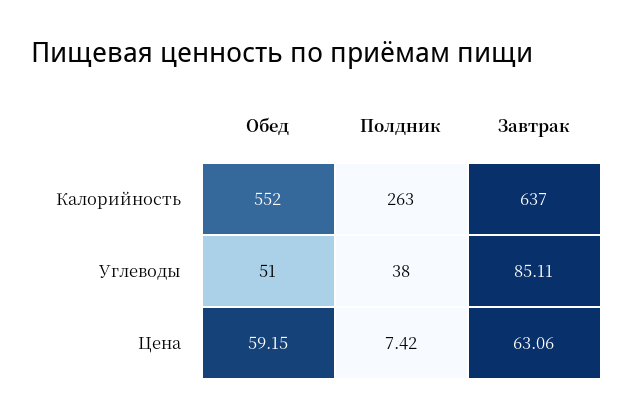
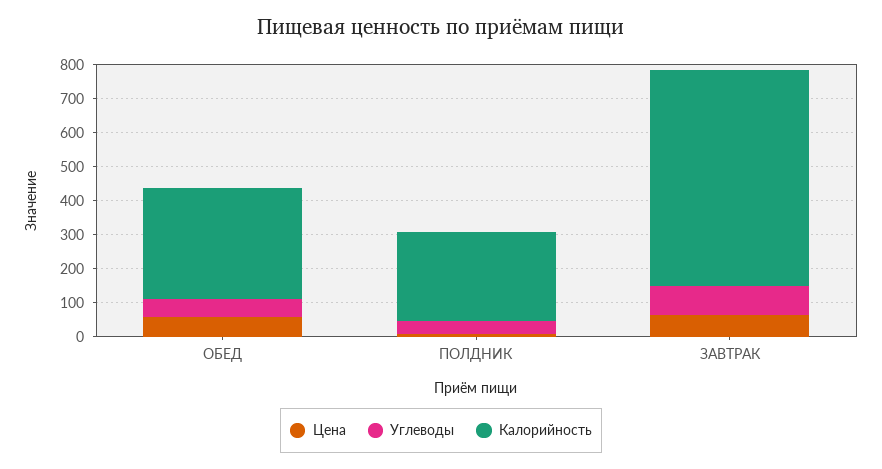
  {
    "Калорийность": {
-     "Обед": 552,
+     "Обед": 325,
      "Полдник": 263,
      "Завтрак": 637
    },
    "Углеводы": {
      "Обед": 51,
      "Полдник": 38,
      "Завтрак": 85.11
    },
    "Цена": {
      "Обед": 59.15,
      "Полдник": 7.42,
      "Завтрак": 63.06
    }
  }

